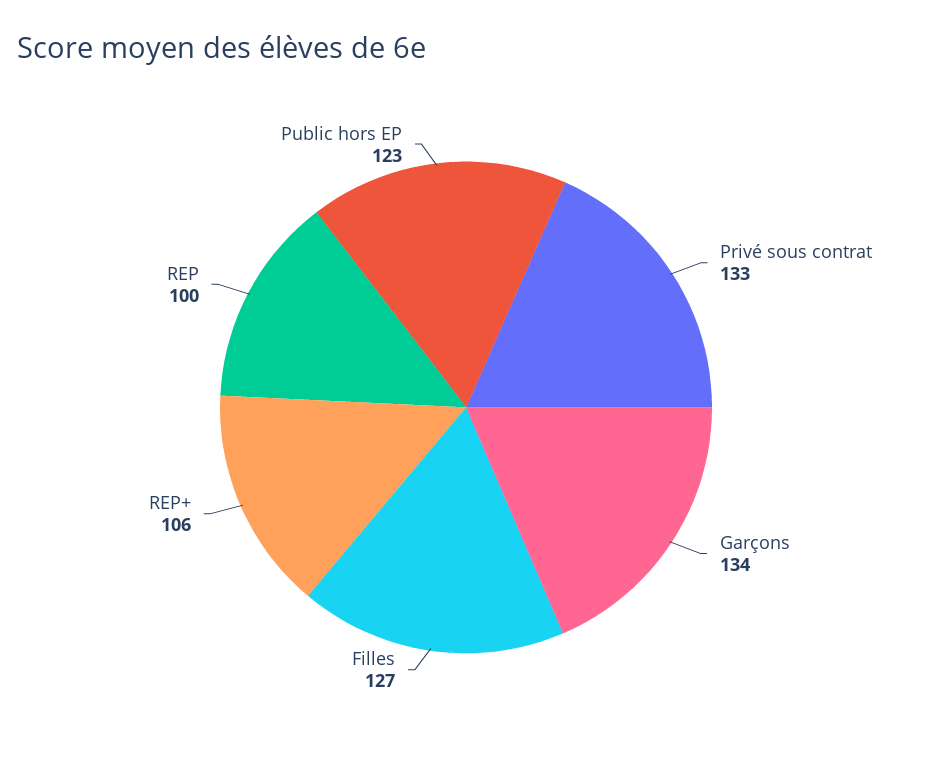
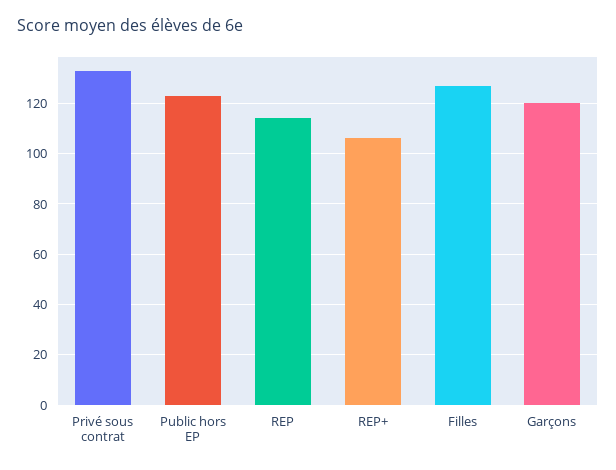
  {
    "Privé sous contrat": 133,
-   "Garçons": 134,
+   "Garçons": 120,
    "Filles": 127,
    "REP+": 106,
-   "REP": 100,
+   "REP": 115,
    "Public hors EP": 123
  }

